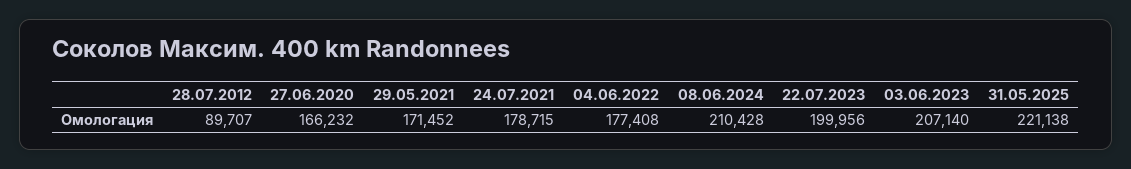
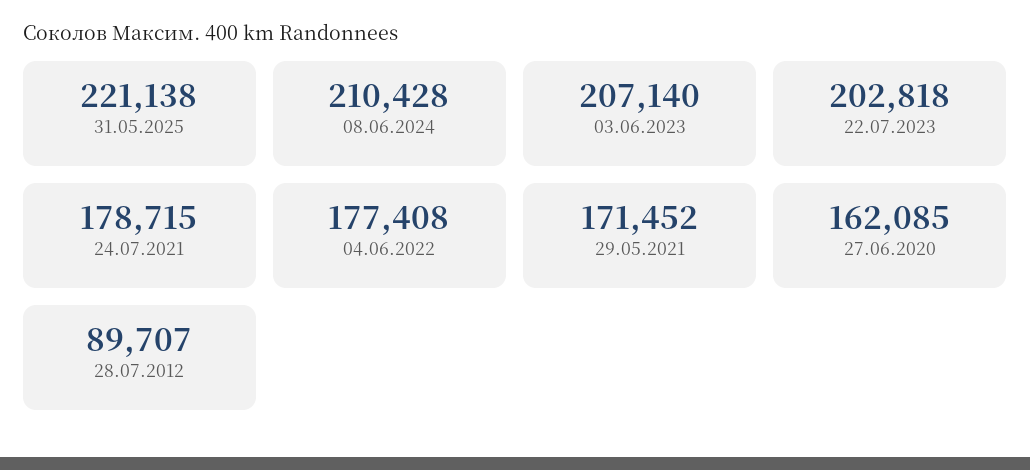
  {
    "28.07.2012": 89707,
-   "27.06.2020": 166232,
+   "27.06.2020": 162085,
    "29.05.2021": 171452,
    "24.07.2021": 178715,
    "04.06.2022": 177408,
    "08.06.2024": 210428,
-   "22.07.2023": 199956,
+   "22.07.2023": 202818,
    "03.06.2023": 207140,
    "31.05.2025": 221138
  }

